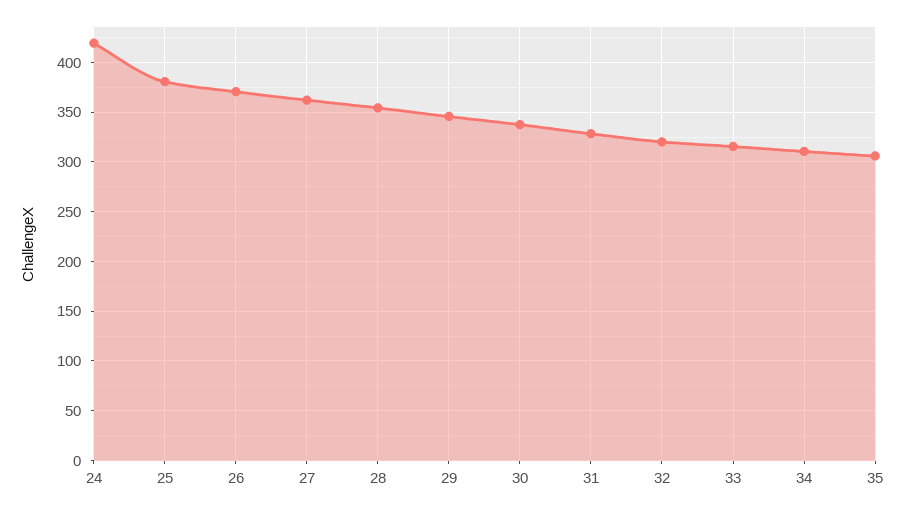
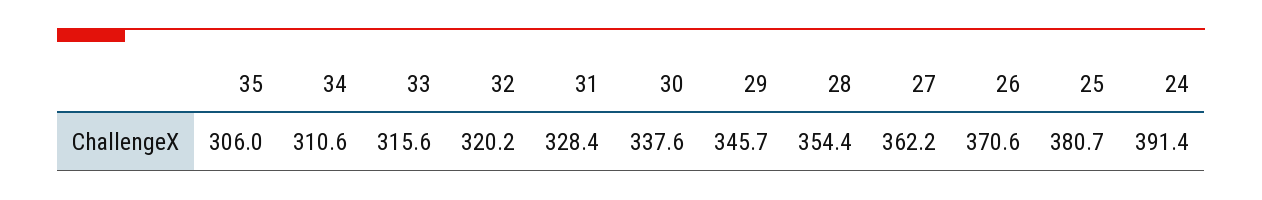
  {
-   "24": 420,
+   "24": 391.4,
    "25": 380.7,
    "26": 370.6,
    "27": 362.2,
    "28": 354.4,
    "29": 345.7,
    "30": 337.6,
    "31": 328.4,
    "32": 320.2,
    "33": 315.6,
    "34": 310.6,
    "35": 306
  }

